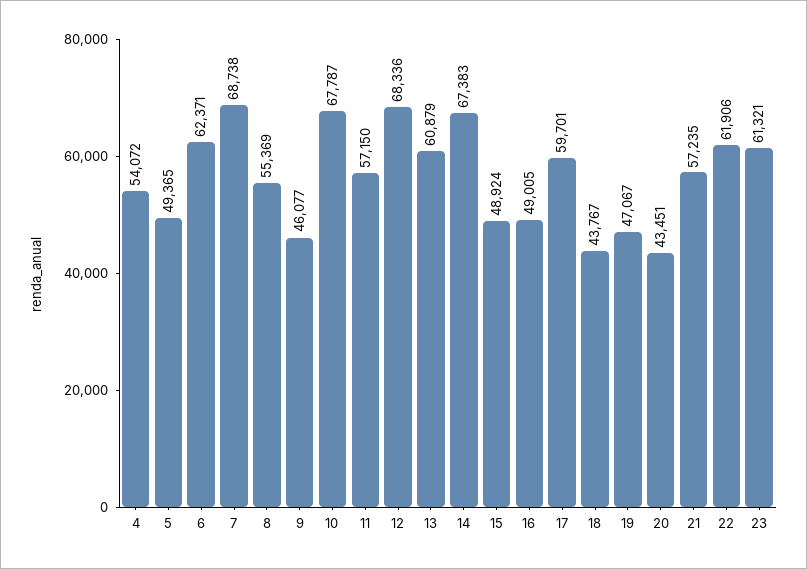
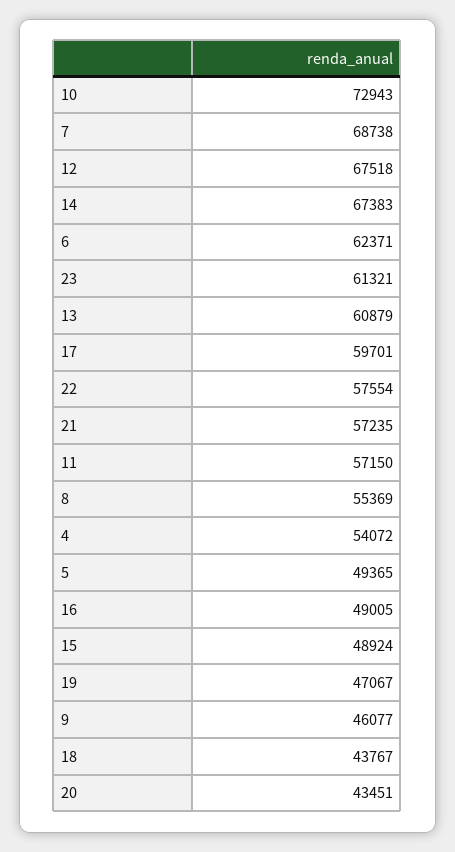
  {
    "4": 54072,
    "5": 49365,
    "6": 62371,
    "7": 68738,
    "8": 55369,
    "9": 46077,
-   "10": 67787,
+   "10": 72943,
    "11": 57150,
-   "12": 68336,
+   "12": 67518,
    "13": 60879,
    "14": 67383,
    "15": 48924,
    "16": 49005,
    "17": 59701,
    "18": 43767,
    "19": 47067,
    "20": 43451,
    "21": 57235,
-   "22": 61906,
+   "22": 57554,
    "23": 61321
  }

